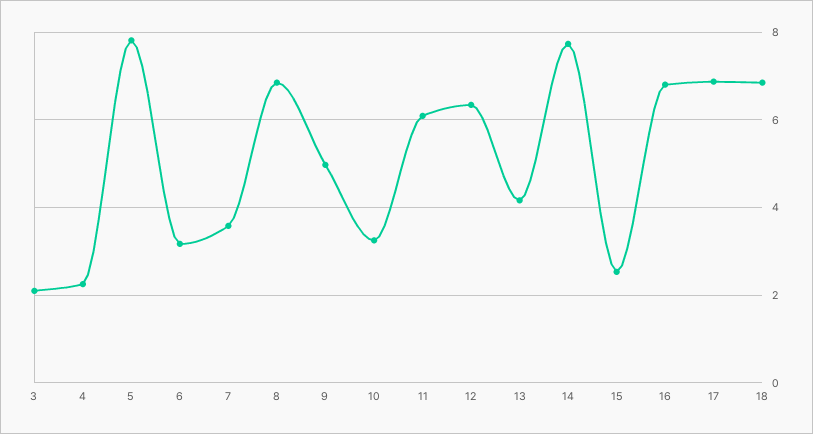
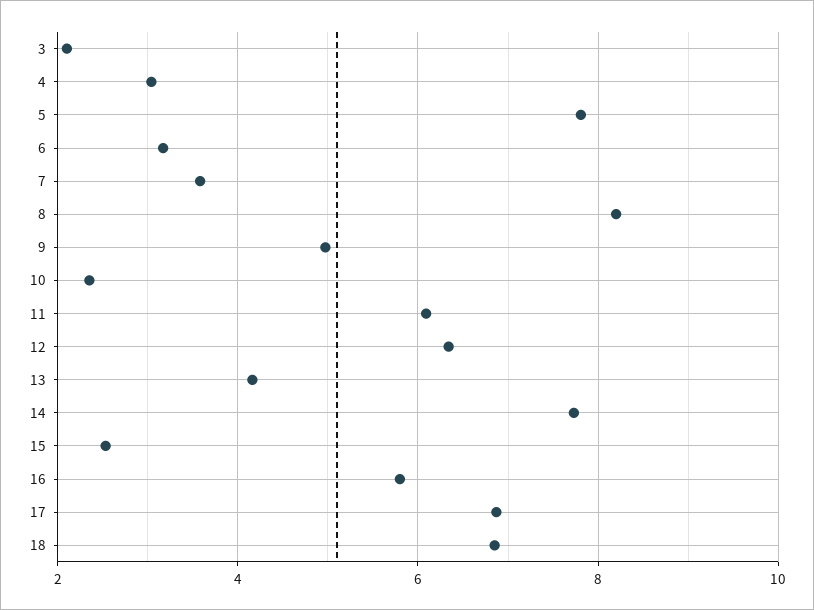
  {
    "3": 2.2,
-   "4": 2.2,
+   "4": 3,
    "5": 7.8,
    "6": 3.2,
    "7": 3.6,
-   "8": 6.8,
+   "8": 8.2,
    "9": 5,
-   "10": 3.2,
+   "10": 2.4,
    "11": 6,
    "12": 6.4,
    "13": 4.2,
    "14": 7.8,
    "15": 2.6,
-   "16": 6.8,
+   "16": 5.8,
    "17": 6.8,
    "18": 6.8
  }

